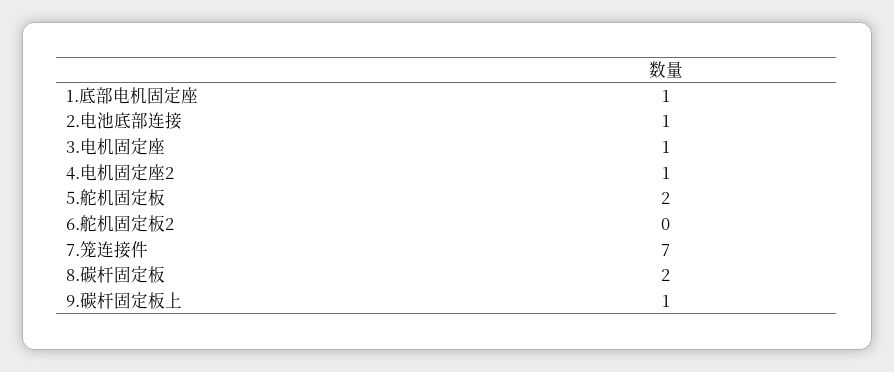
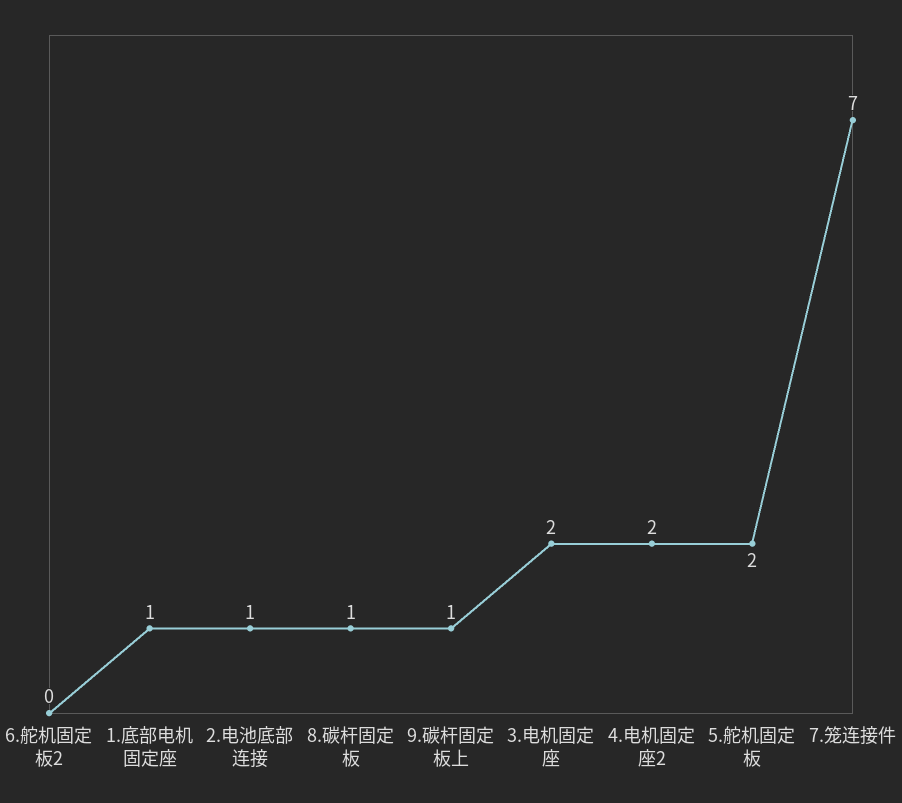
  {
    "1.底部电机固定座": 1,
    "2.电池底部连接": 1,
-   "3.电机固定座": 1,
+   "3.电机固定座": 2,
-   "4.电机固定座2": 1,
+   "4.电机固定座2": 2,
    "5.舵机固定板": 2,
    "6.舵机固定板2": 0,
    "7.笼连接件": 7,
-   "8.碳杆固定板": 2,
+   "8.碳杆固定板": 1,
    "9.碳杆固定板上": 1
  }

